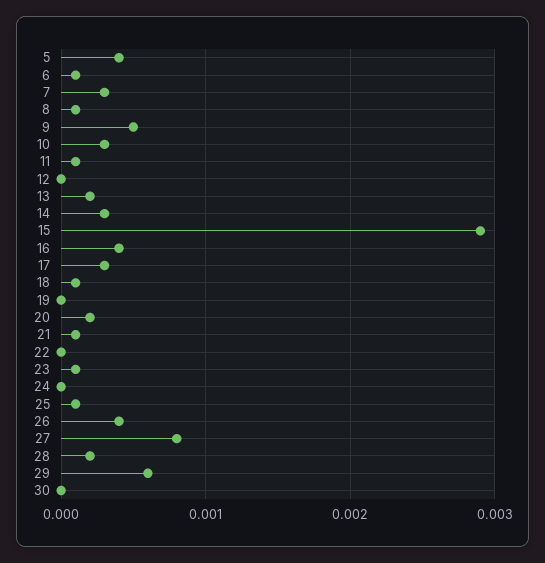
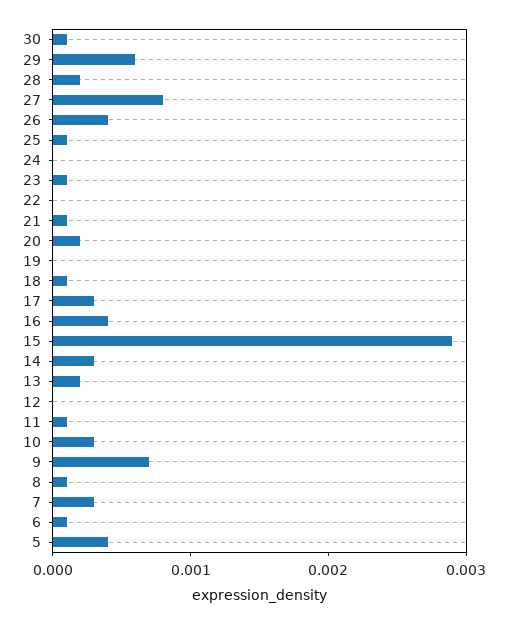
  {
    "5": 0.0004,
    "6": 0.0001,
    "7": 0.0003,
    "8": 0.0001,
-   "9": 0.0005,
+   "9": 0.0007,
    "10": 0.0003,
    "11": 0.0001,
    "12": 0,
    "13": 0.0002,
    "14": 0.0003,
    "15": 0.0029,
    "16": 0.0004,
    "17": 0.0003,
    "18": 0.0001,
    "19": 0,
    "20": 0.0002,
    "21": 0.0001,
    "22": 0,
    "23": 0.0001,
    "24": 0,
    "25": 0.0001,
    "26": 0.0004,
    "27": 0.0008,
    "28": 0.0002,
    "29": 0.0006,
-   "30": 0
+   "30": 0.0001
  }

